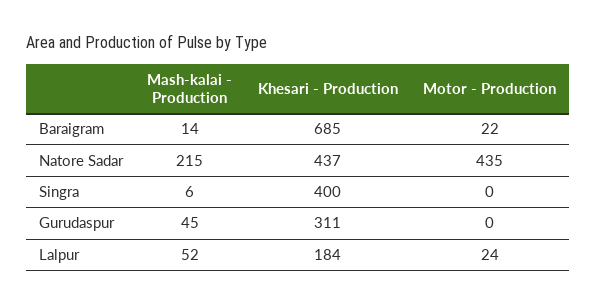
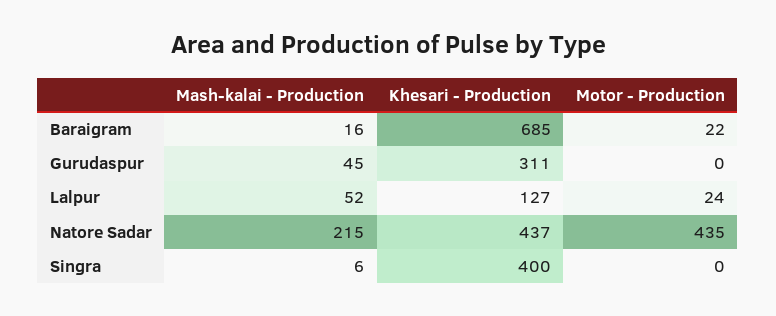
  {
    "Mash-kalai - Production": {
-     "Baraigram": 14,
+     "Baraigram": 16,
      "Natore Sadar": 215,
      "Singra": 6,
      "Gurudaspur": 45,
      "Lalpur": 52
    },
    "Khesari - Production": {
      "Baraigram": 685,
      "Natore Sadar": 437,
      "Singra": 400,
      "Gurudaspur": 311,
-     "Lalpur": 184
+     "Lalpur": 127
    },
    "Motor - Production": {
      "Baraigram": 22,
      "Natore Sadar": 435,
      "Singra": 0,
      "Gurudaspur": 0,
      "Lalpur": 24
    }
  }

